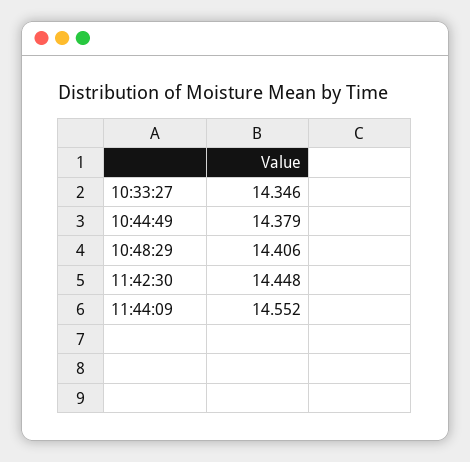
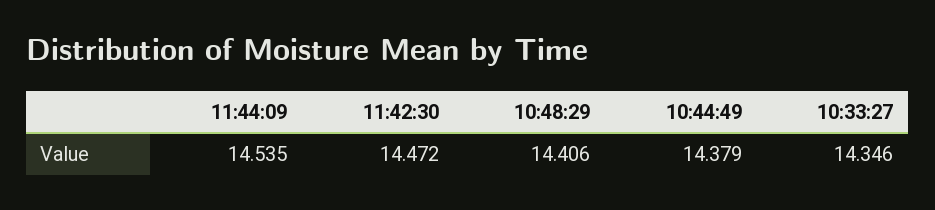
  {
    "10:33:27": 14.346,
    "10:44:49": 14.379,
    "10:48:29": 14.406,
-   "11:42:30": 14.448,
+   "11:42:30": 14.472,
-   "11:44:09": 14.552
+   "11:44:09": 14.535
  }

